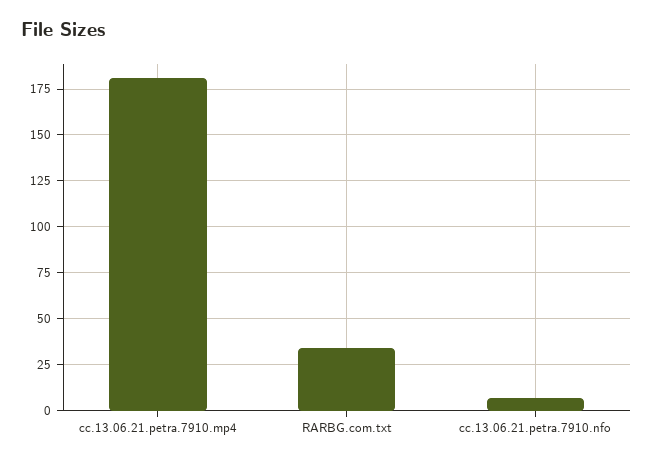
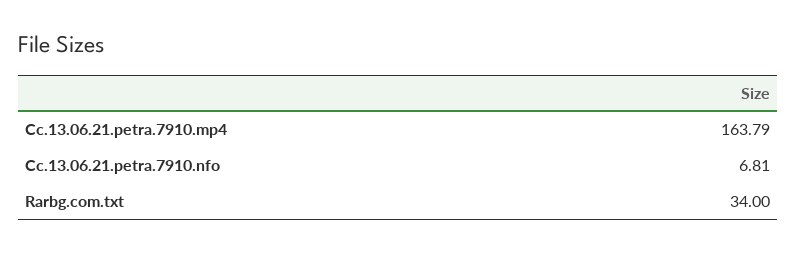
  {
-   "cc.13.06.21.petra.7910.mp4": 180,
+   "cc.13.06.21.petra.7910.mp4": 163.79,
    "RARBG.com.txt": 34,
    "cc.13.06.21.petra.7910.nfo": 6.81
  }

